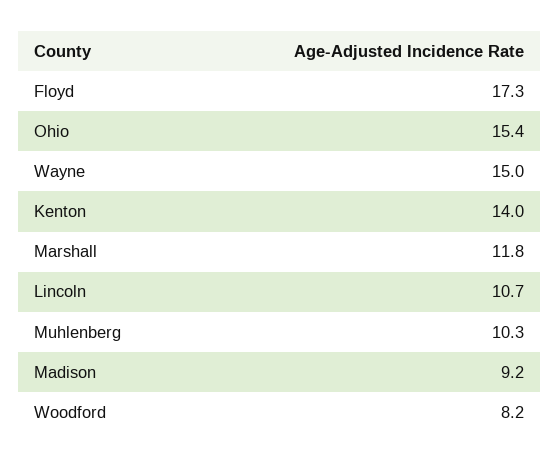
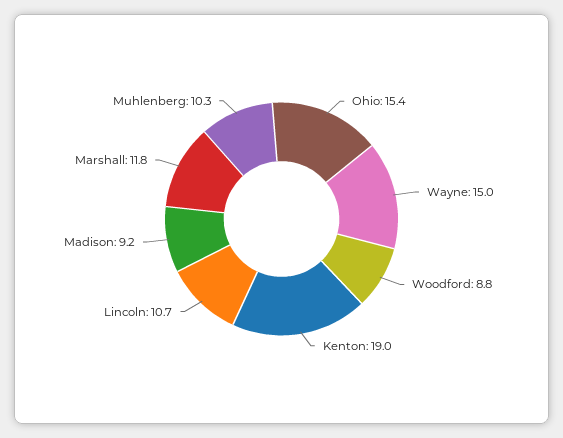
  {
-   "Floyd": 17.3,
    "Ohio": 15.4,
    "Wayne": 15,
-   "Kenton": 14,
+   "Kenton": 19,
    "Marshall": 11.8,
    "Lincoln": 10.7,
    "Muhlenberg": 10.3,
    "Madison": 9.2,
-   "Woodford": 8.2
+   "Woodford": 8.8
  }

